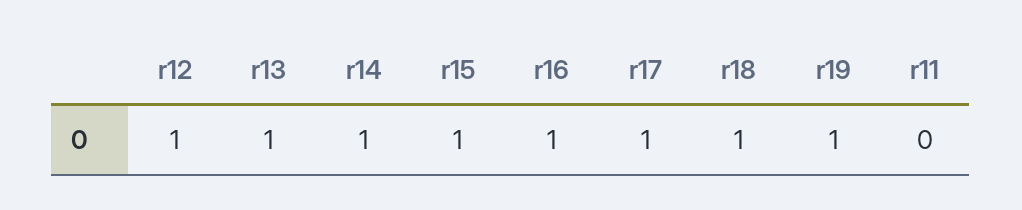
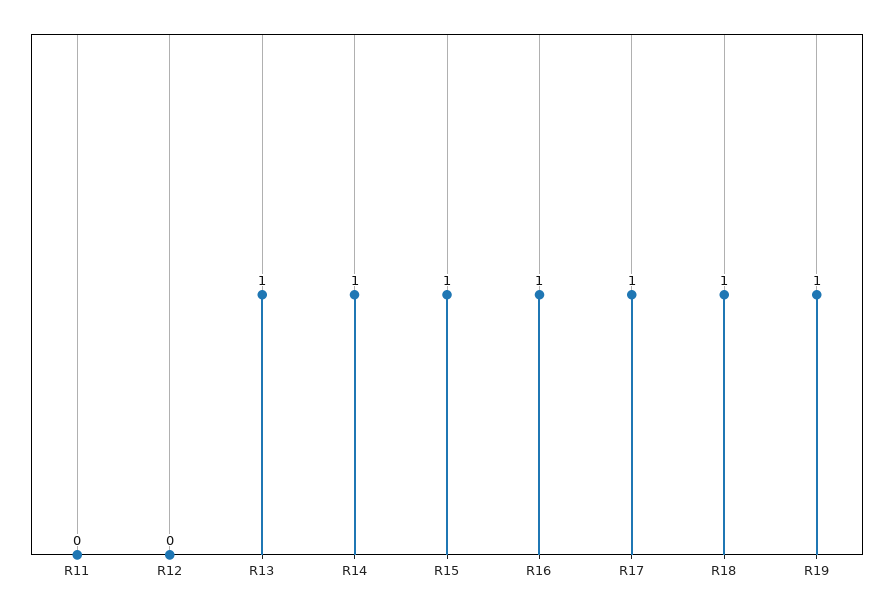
  {
-   "r12": 1,
+   "r12": 0,
    "r13": 1,
    "r14": 1,
    "r15": 1,
    "r16": 1,
    "r17": 1,
    "r18": 1,
    "r19": 1,
    "r11": 0
  }

